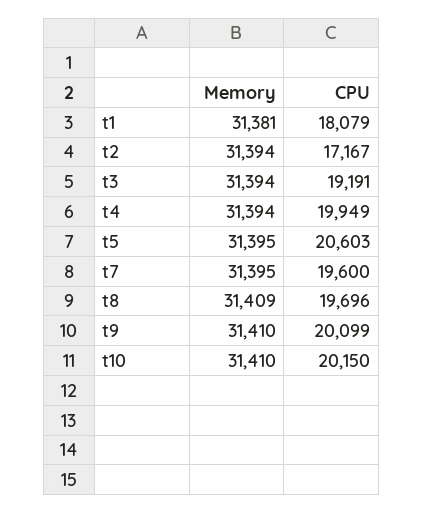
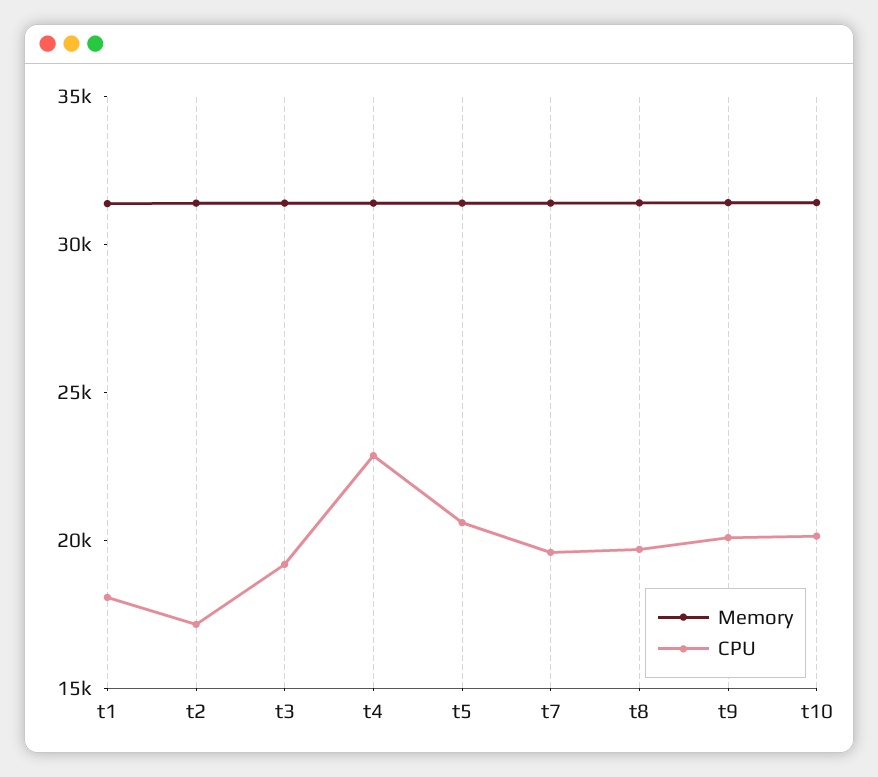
  {
    "Memory": {
      "t1": 31381,
      "t2": 31394,
      "t3": 31394,
      "t4": 31394,
      "t5": 31395,
      "t7": 31395,
      "t8": 31409,
      "t9": 31410,
      "t10": 31410
    },
    "CPU": {
      "t1": 18079,
      "t2": 17167,
      "t3": 19191,
-     "t4": 19949,
+     "t4": 23000,
      "t5": 20603,
      "t7": 19600,
      "t8": 19696,
      "t9": 20099,
      "t10": 20150
    }
  }

